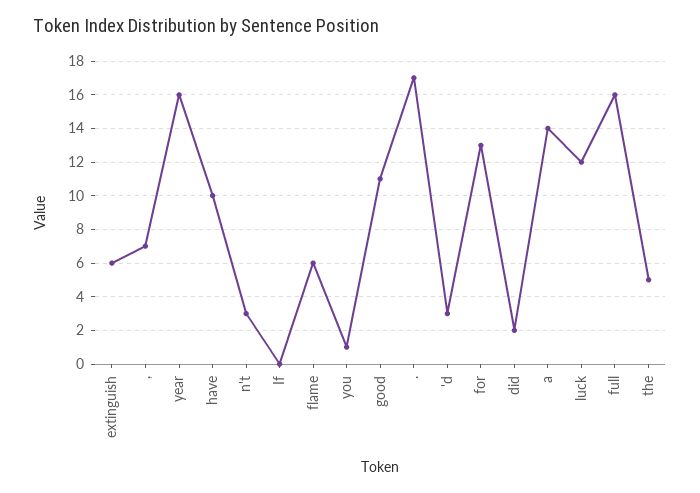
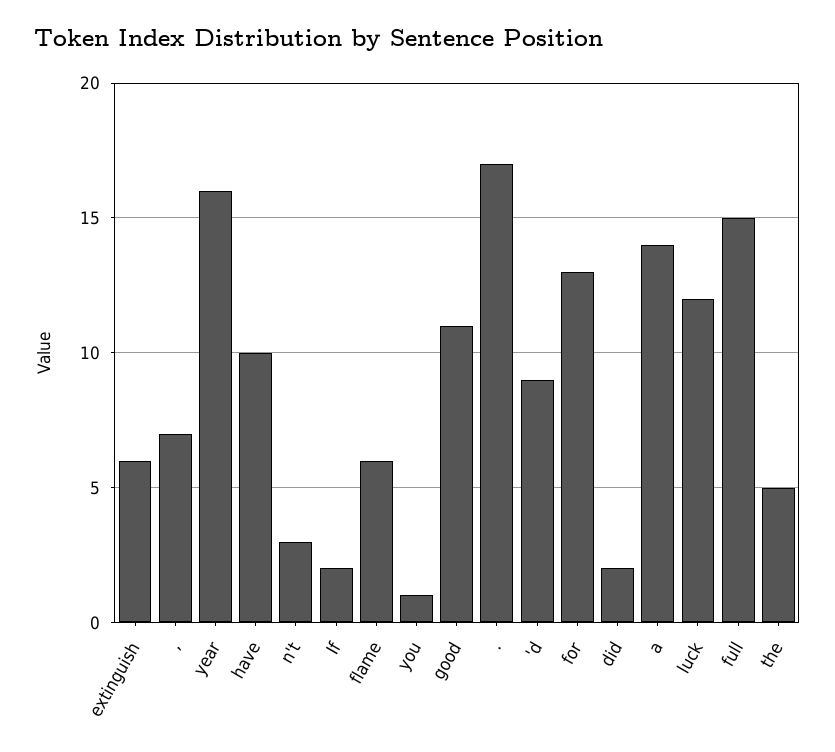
  {
    "extinguish": 6,
    ",": 7,
    "year": 16,
    "have": 10,
    "n't": 3,
-   "If": 0,
+   "If": 2,
    "flame": 6,
    "you": 1,
    "good": 11,
    ".": 17,
-   "'d": 3,
+   "'d": 9,
    "for": 13,
    "did": 2,
    "a": 14,
    "luck": 12,
-   "full": 16,
+   "full": 15,
    "the": 5
  }

